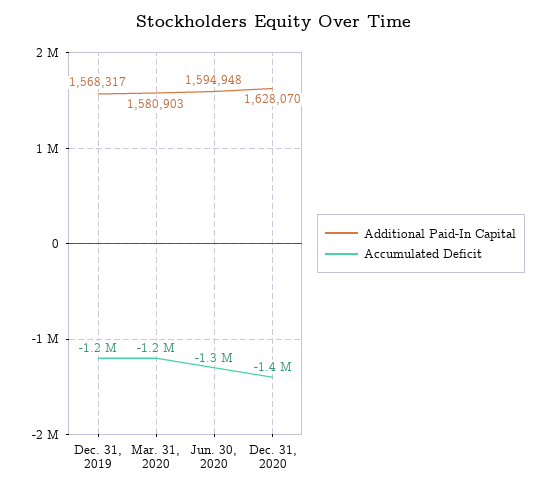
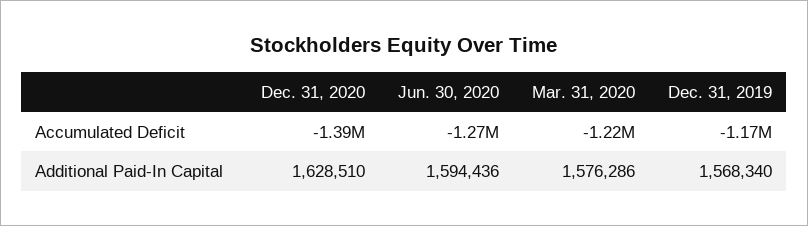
  {
    "Additional Paid-In Capital": {
-     "Dec. 31, 2019": 1568317,
+     "Dec. 31, 2019": 1568340,
-     "Mar. 31, 2020": 1580903,
+     "Mar. 31, 2020": 1576286,
-     "Jun. 30, 2020": 1594948,
+     "Jun. 30, 2020": 1594436,
-     "Dec. 31, 2020": 1628070
+     "Dec. 31, 2020": 1628510
    },
    "Accumulated Deficit": {
      "Dec. 31, 2019": -1170000,
      "Mar. 31, 2020": -1220000,
      "Jun. 30, 2020": -1270000,
      "Dec. 31, 2020": -1390000
    }
  }

